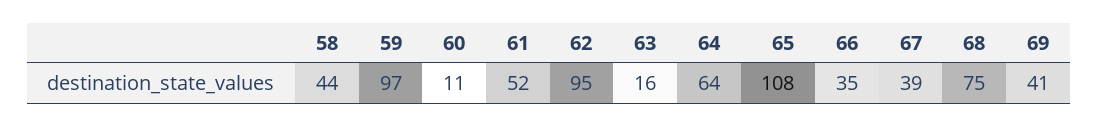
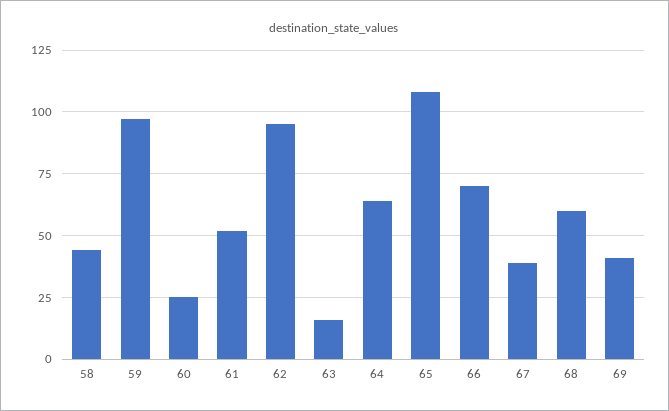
  {
    "58": 44,
    "59": 97,
-   "60": 11,
+   "60": 25,
    "61": 52,
    "62": 95,
    "63": 16,
    "64": 64,
    "65": 108,
-   "66": 35,
+   "66": 70,
    "67": 39,
-   "68": 75,
+   "68": 60,
    "69": 41
  }

